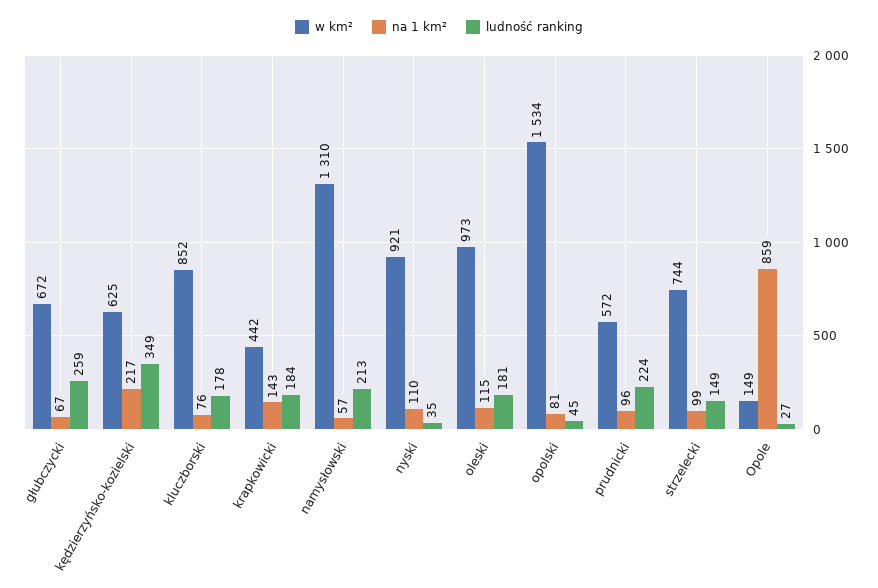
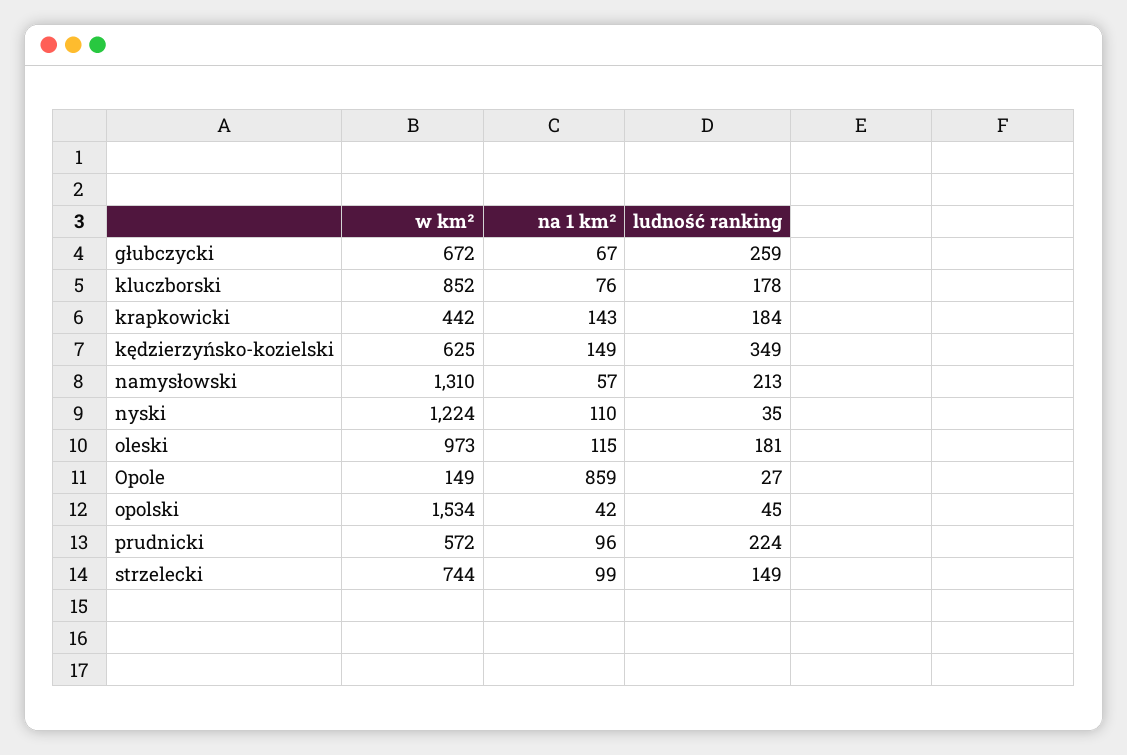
  {
    "w km²": {
      "głubczycki": 672,
      "kędzierzyńsko-kozielski": 625,
      "kluczborski": 852,
      "krapkowicki": 442,
      "namysłowski": 1310,
-     "nyski": 921,
+     "nyski": 1224,
      "oleski": 973,
      "opolski": 1534,
      "prudnicki": 572,
      "strzelecki": 744,
      "Opole": 149
    },
    "na 1 km²": {
      "głubczycki": 67,
-     "kędzierzyńsko-kozielski": 217,
+     "kędzierzyńsko-kozielski": 149,
      "kluczborski": 76,
      "krapkowicki": 143,
      "namysłowski": 57,
      "nyski": 110,
      "oleski": 115,
-     "opolski": 81,
+     "opolski": 42,
      "prudnicki": 96,
      "strzelecki": 99,
      "Opole": 859
    },
    "ludność ranking": {
      "głubczycki": 259,
      "kędzierzyńsko-kozielski": 349,
      "kluczborski": 178,
      "krapkowicki": 184,
      "namysłowski": 213,
      "nyski": 35,
      "oleski": 181,
      "opolski": 45,
      "prudnicki": 224,
      "strzelecki": 149,
      "Opole": 27
    }
  }

